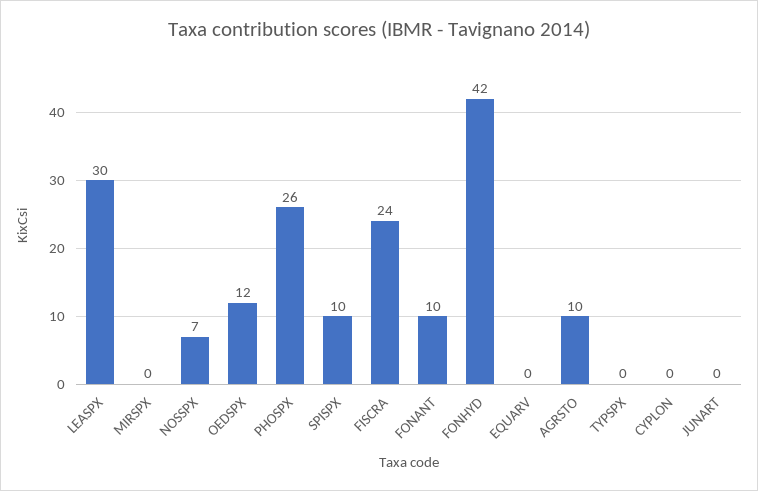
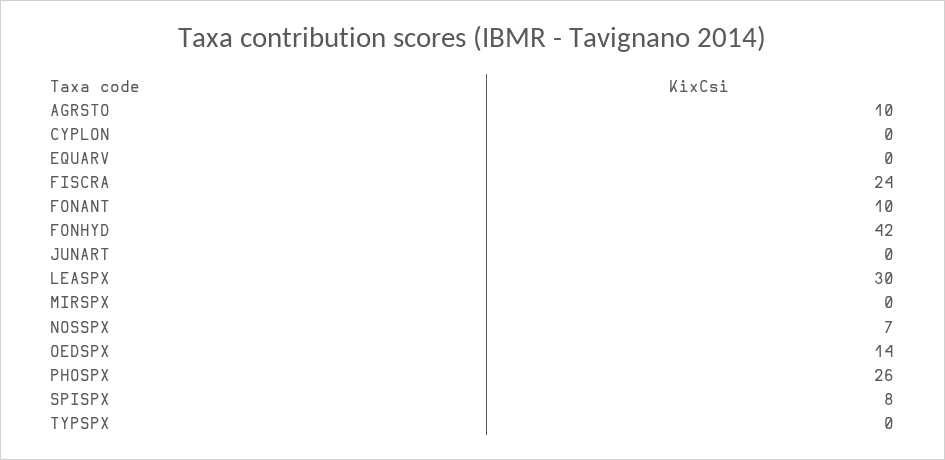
  {
    "LEASPX": 30,
    "MIRSPX": 0,
    "NOSSPX": 7,
-   "OEDSPX": 12,
+   "OEDSPX": 14,
    "PHOSPX": 26,
-   "SPISPX": 10,
+   "SPISPX": 8,
    "FISCRA": 24,
    "FONANT": 10,
    "FONHYD": 42,
    "EQUARV": 0,
    "AGRSTO": 10,
    "TYPSPX": 0,
    "CYPLON": 0,
    "JUNART": 0
  }

